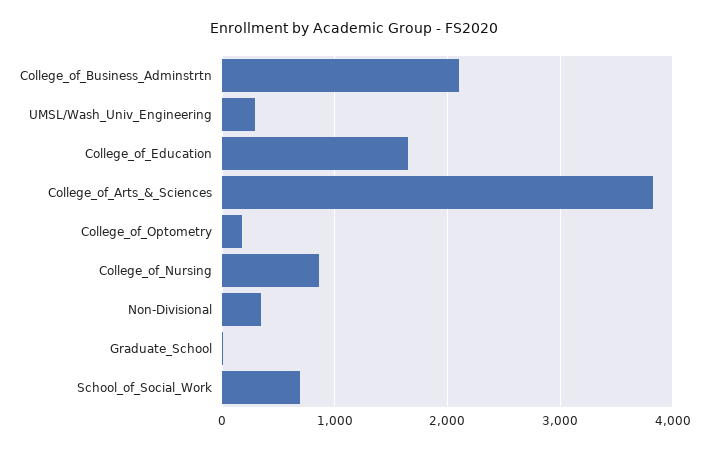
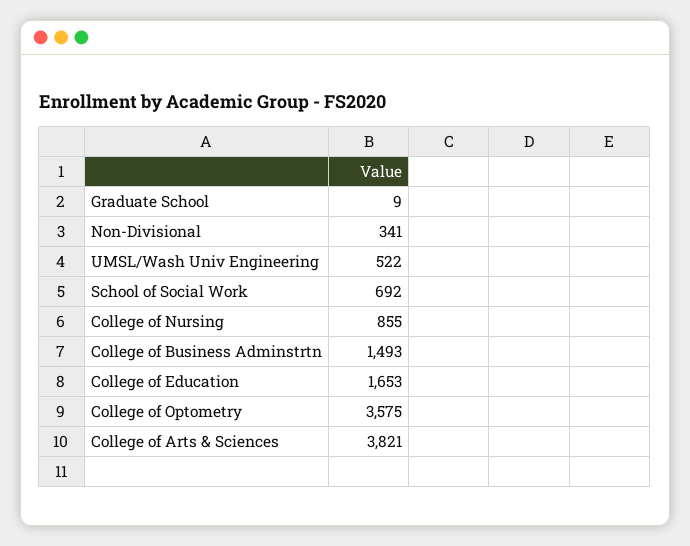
  {
-   "College_of_Business_Adminstrtn": 2100,
+   "College_of_Business_Adminstrtn": 1493,
-   "UMSL/Wash_Univ_Engineering": 300,
+   "UMSL/Wash_Univ_Engineering": 522,
    "College_of_Education": 1653,
    "College_of_Arts_&_Sciences": 3821,
-   "College_of_Optometry": 200,
+   "College_of_Optometry": 3575,
    "College_of_Nursing": 855,
    "Non-Divisional": 341,
    "Graduate_School": 9,
    "School_of_Social_Work": 692
  }

